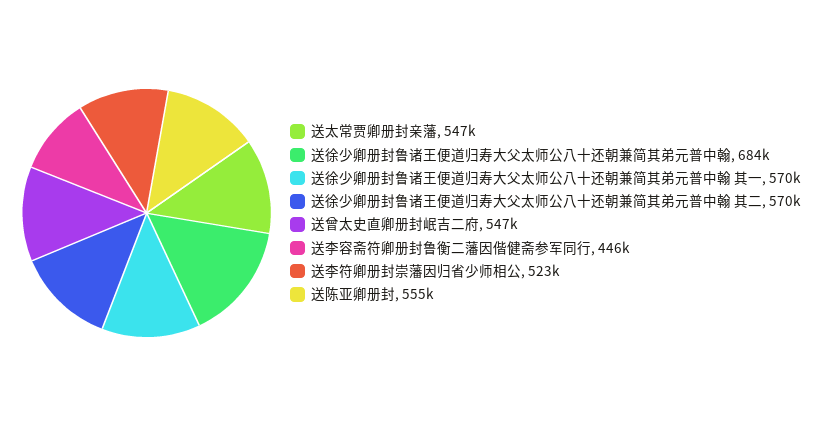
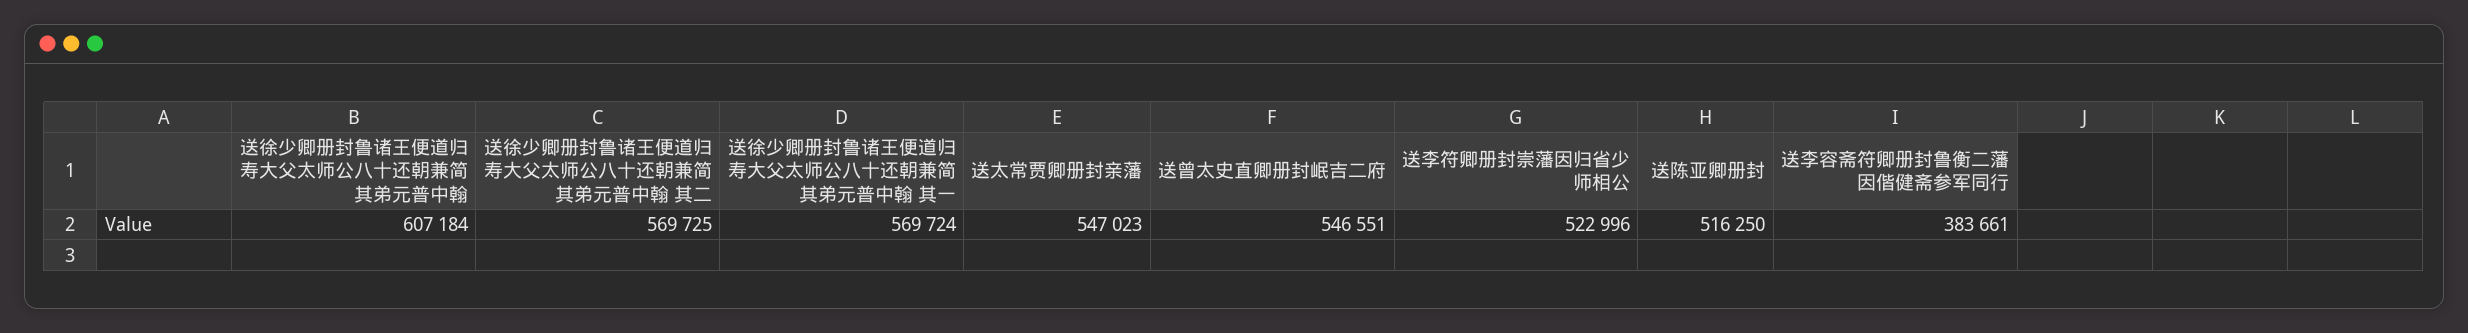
  {
    "送太常贾卿册封亲藩": 547023,
-   "送徐少卿册封鲁诸王便道归寿大父太师公八十还朝兼简其弟元普中翰": 684000,
+   "送徐少卿册封鲁诸王便道归寿大父太师公八十还朝兼简其弟元普中翰": 607184,
    "送徐少卿册封鲁诸王便道归寿大父太师公八十还朝兼简其弟元普中翰 其一": 569724,
    "送徐少卿册封鲁诸王便道归寿大父太师公八十还朝兼简其弟元普中翰 其二": 569725,
    "送曾太史直卿册封岷吉二府": 546551,
-   "送李容斋符卿册封鲁衡二藩因偕健斋参军同行": 446000,
+   "送李容斋符卿册封鲁衡二藩因偕健斋参军同行": 383661,
    "送李符卿册封崇藩因归省少师相公": 522996,
-   "送陈亚卿册封": 555000
+   "送陈亚卿册封": 516250
  }

